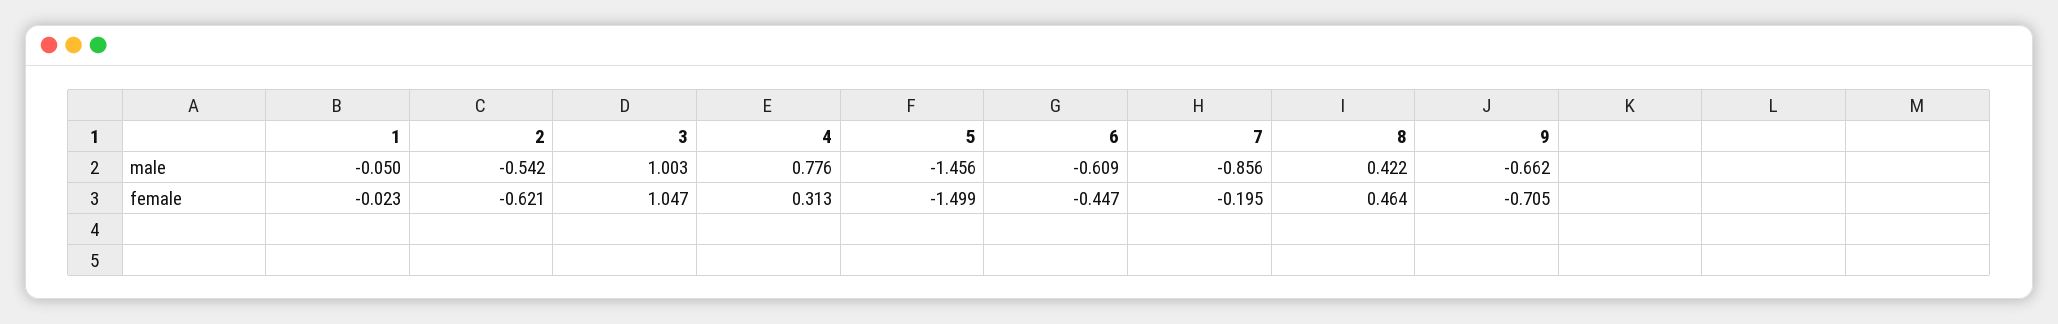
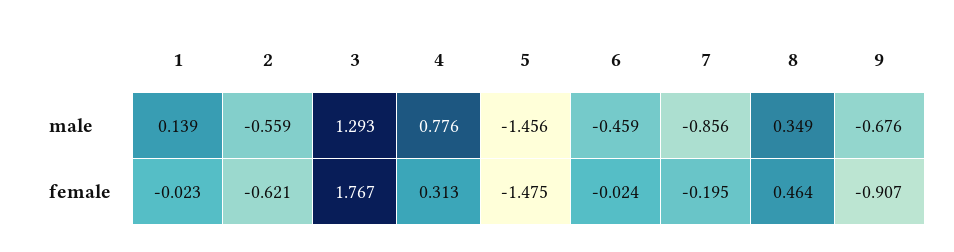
  {
    "1": {
-     "male": -0.05,
+     "male": 0.139,
      "female": -0.023
    },
    "2": {
-     "male": -0.542,
+     "male": -0.559,
      "female": -0.621
    },
    "3": {
-     "male": 1.003,
+     "male": 1.293,
-     "female": 1.047
+     "female": 1.767
    },
    "4": {
      "male": 0.776,
      "female": 0.313
    },
    "5": {
      "male": -1.456,
-     "female": -1.499
+     "female": -1.475
    },
    "6": {
-     "male": -0.609,
+     "male": -0.459,
-     "female": -0.447
+     "female": -0.024
    },
    "7": {
      "male": -0.856,
      "female": -0.195
    },
    "8": {
-     "male": 0.422,
+     "male": 0.349,
      "female": 0.464
    },
    "9": {
-     "male": -0.662,
+     "male": -0.676,
-     "female": -0.705
+     "female": -0.907
    }
  }

